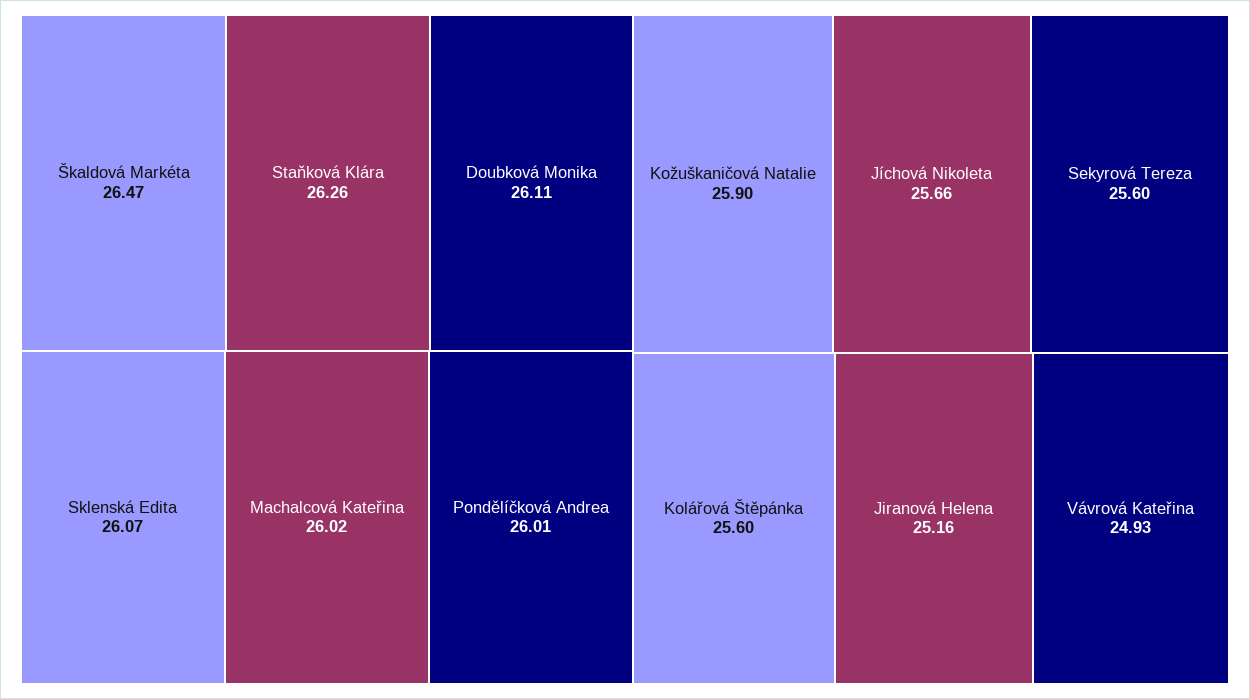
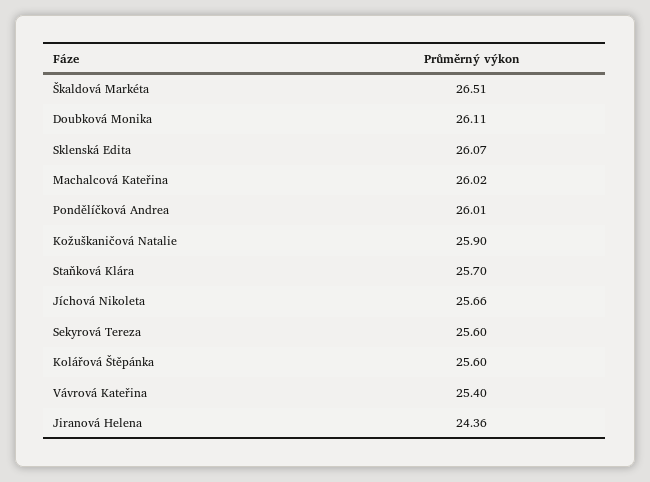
  {
-   "Škaldová Markéta": 26.47,
+   "Škaldová Markéta": 26.51,
-   "Staňková Klára": 26.26,
+   "Staňková Klára": 25.7,
    "Doubková Monika": 26.11,
    "Sklenská Edita": 26.07,
    "Machalcová Kateřina": 26.02,
    "Pondělíčková Andrea": 26.01,
    "Kožuškaničová Natalie": 25.9,
    "Jíchová Nikoleta": 25.66,
    "Sekyrová Tereza": 25.6,
    "Kolářová Štěpánka": 25.6,
-   "Jiranová Helena": 25.16,
+   "Jiranová Helena": 24.36,
-   "Vávrová Kateřina": 24.93
+   "Vávrová Kateřina": 25.4
  }

